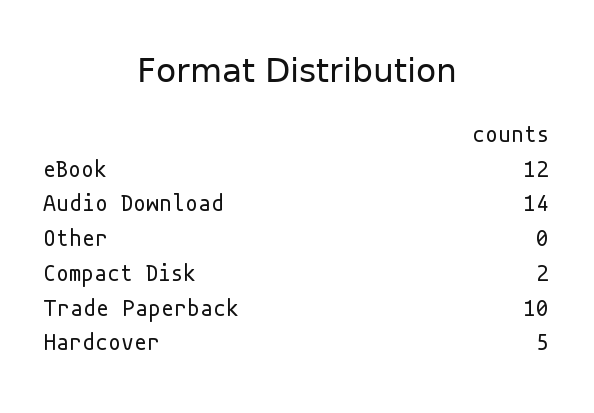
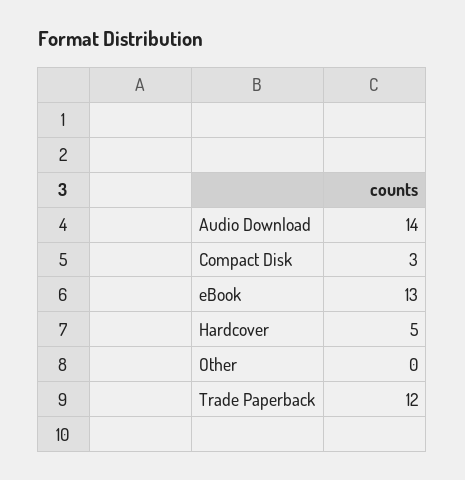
  {
-   "eBook": 12,
+   "eBook": 13,
    "Audio Download": 14,
    "Other": 0,
-   "Compact Disk": 2,
+   "Compact Disk": 3,
-   "Trade Paperback": 10,
+   "Trade Paperback": 12,
    "Hardcover": 5
  }

